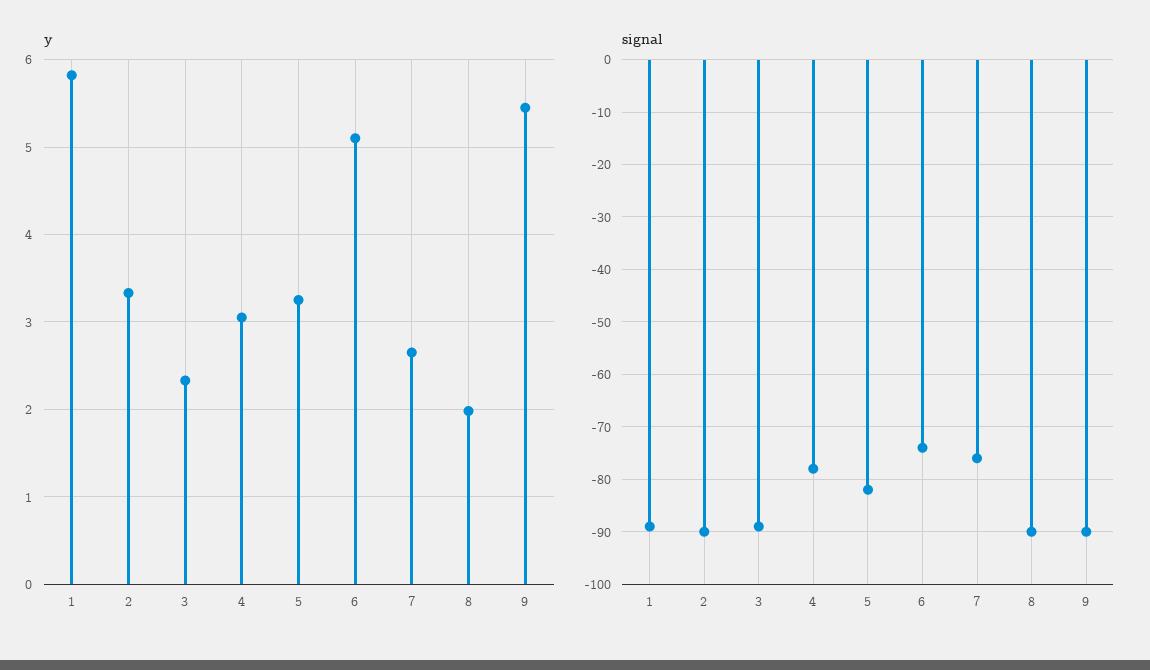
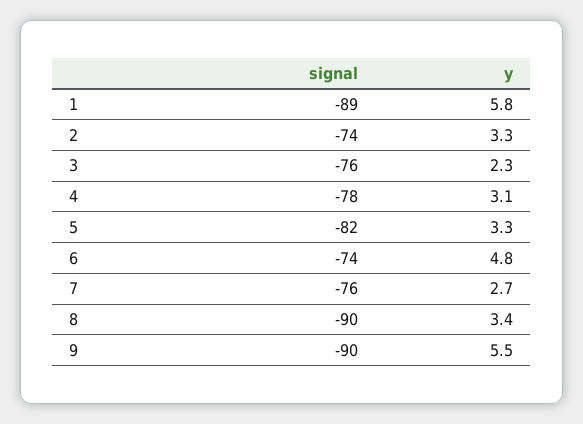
  {
    "y": {
      "1": 5.8,
      "2": 3.3,
      "3": 2.3,
      "4": 3.1,
      "5": 3.3,
-     "6": 5.1,
+     "6": 4.8,
      "7": 2.7,
-     "8": 2,
+     "8": 3.4,
      "9": 5.5
    },
    "signal": {
      "1": -89,
-     "2": -90,
+     "2": -74,
-     "3": -90,
+     "3": -76,
      "4": -78,
      "5": -82,
      "6": -74,
      "7": -76,
      "8": -90,
      "9": -90
    }
  }

